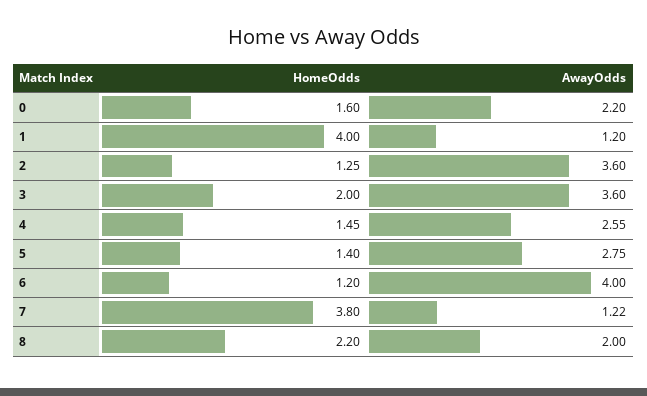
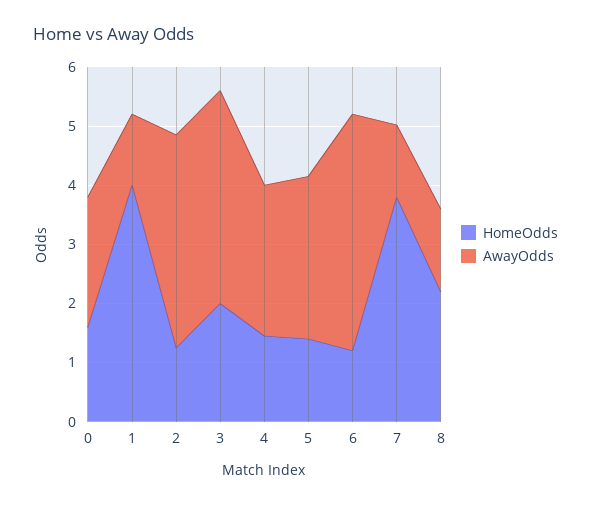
  {
    "HomeOdds": {
      "0": 1.6,
      "1": 4,
      "2": 1.25,
      "3": 2,
      "4": 1.45,
      "5": 1.4,
      "6": 1.2,
      "7": 3.8,
      "8": 2.2
    },
    "AwayOdds": {
      "0": 2.2,
      "1": 1.2,
      "2": 3.6,
      "3": 3.6,
      "4": 2.55,
      "5": 2.75,
      "6": 4,
      "7": 1.22,
-     "8": 2
+     "8": 1.4
    }
  }

